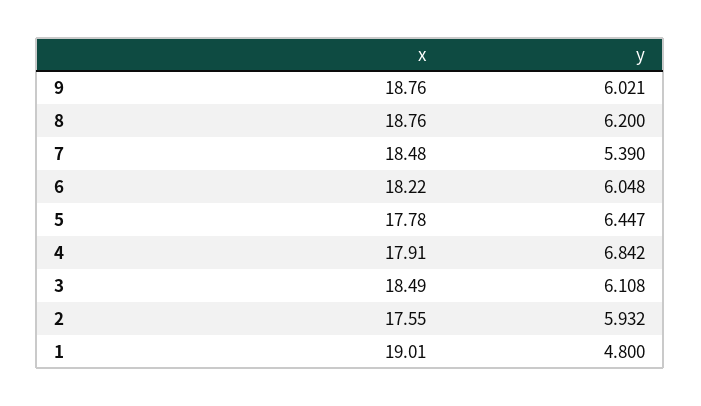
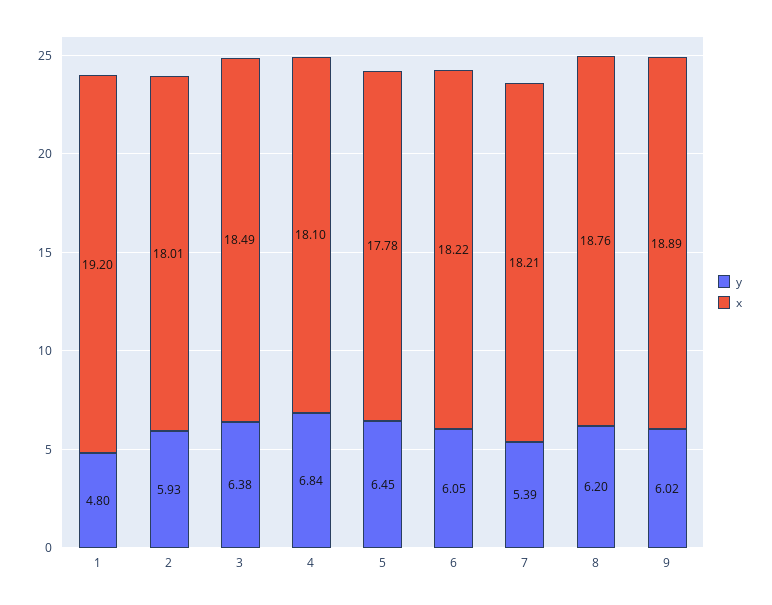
  {
    "x": {
-     "9": 18.76,
+     "9": 18.89,
      "8": 18.76,
-     "7": 18.48,
+     "7": 18.21,
      "6": 18.22,
      "5": 17.78,
-     "4": 17.91,
+     "4": 18.1,
      "3": 18.49,
-     "2": 17.55,
+     "2": 18.01,
-     "1": 19.01
+     "1": 19.2
    },
    "y": {
      "9": 6.021,
      "8": 6.2,
      "7": 5.39,
      "6": 6.048,
      "5": 6.447,
      "4": 6.842,
-     "3": 6.108,
+     "3": 6.38,
      "2": 5.932,
      "1": 4.8
    }
  }

